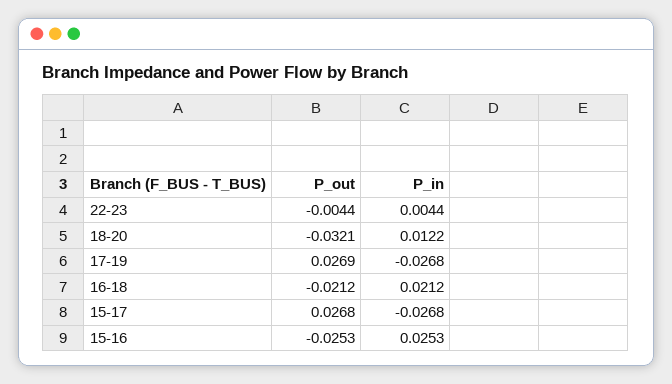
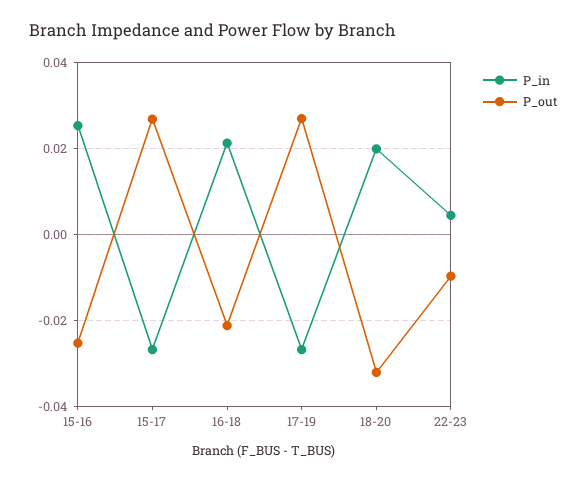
  {
    "P_out": {
-     "22-23": -0.0044,
+     "22-23": -0.01,
      "18-20": -0.0321,
      "17-19": 0.0269,
      "16-18": -0.0212,
      "15-17": 0.0268,
      "15-16": -0.0253
    },
    "P_in": {
      "22-23": 0.0044,
-     "18-20": 0.0122,
+     "18-20": 0.02,
      "17-19": -0.0268,
      "16-18": 0.0212,
      "15-17": -0.0268,
      "15-16": 0.0253
    }
  }

